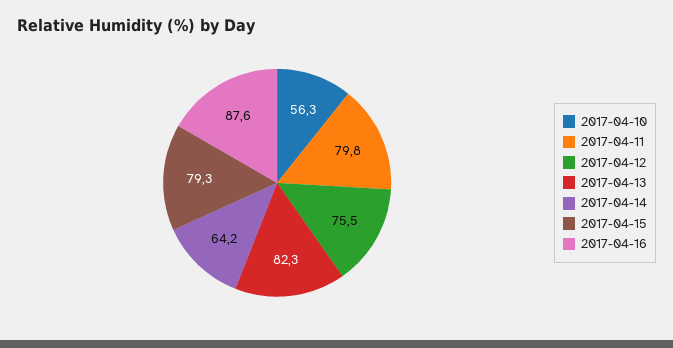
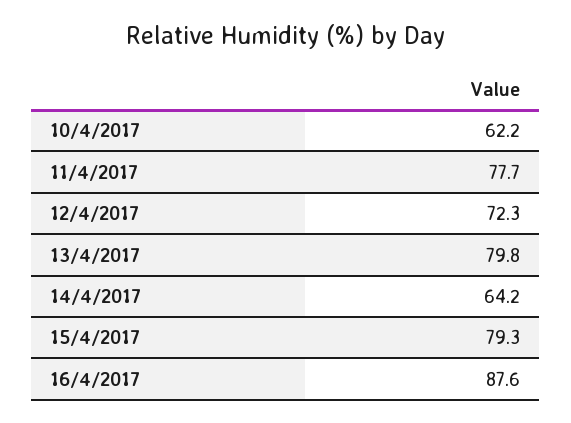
  {
-   "2017-04-10": 56.3,
+   "2017-04-10": 62.2,
-   "2017-04-11": 79.8,
+   "2017-04-11": 77.7,
-   "2017-04-12": 75.5,
+   "2017-04-12": 72.3,
-   "2017-04-13": 82.3,
+   "2017-04-13": 79.8,
    "2017-04-14": 64.2,
    "2017-04-15": 79.3,
    "2017-04-16": 87.6
  }

